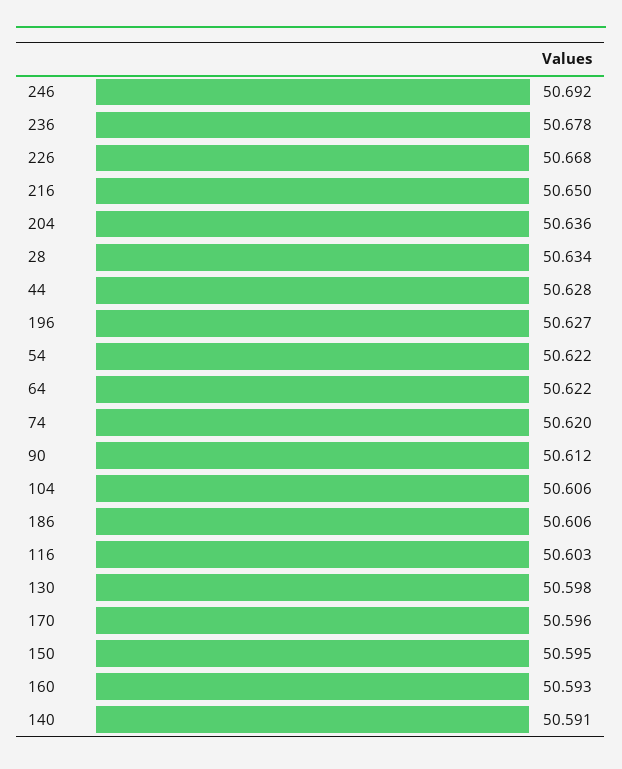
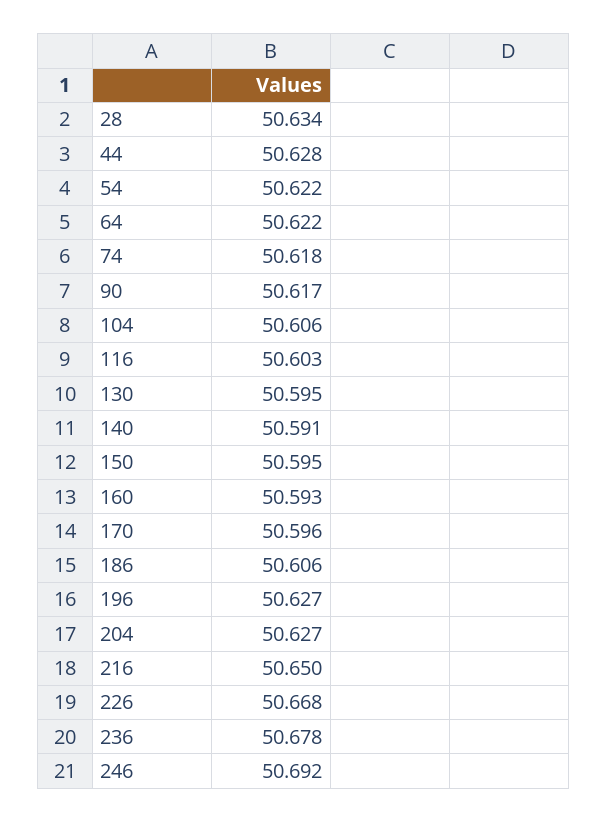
  {
    "246": 50.692,
    "236": 50.678,
    "226": 50.668,
    "216": 50.65,
-   "204": 50.636,
+   "204": 50.627,
    "28": 50.634,
    "44": 50.628,
    "196": 50.627,
    "54": 50.622,
    "64": 50.622,
-   "74": 50.62,
+   "74": 50.618,
-   "90": 50.612,
+   "90": 50.617,
    "104": 50.606,
    "186": 50.606,
    "116": 50.603,
-   "130": 50.598,
+   "130": 50.595,
    "170": 50.596,
    "150": 50.595,
    "160": 50.593,
    "140": 50.591
  }

